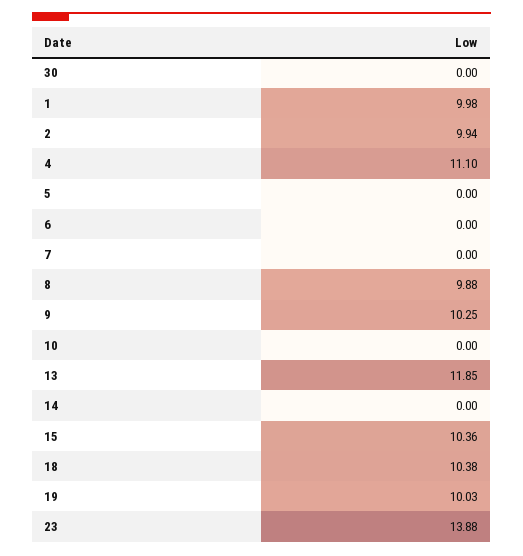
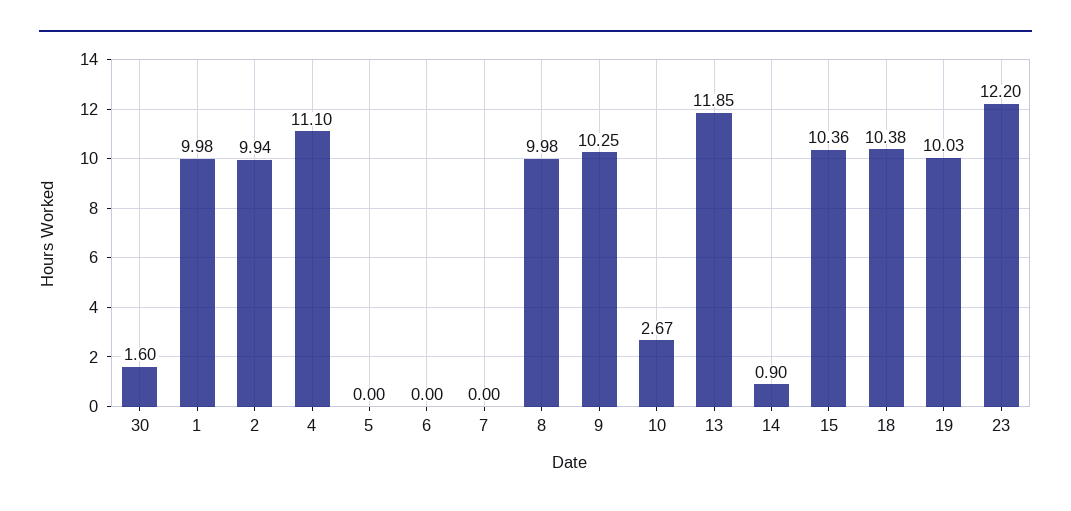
  {
-   "30": 0,
+   "30": 1.6,
    "1": 9.98,
    "2": 9.94,
    "4": 11.1,
    "5": 0,
    "6": 0,
    "7": 0,
-   "8": 9.88,
+   "8": 9.98,
    "9": 10.25,
-   "10": 0,
+   "10": 2.67,
    "13": 11.85,
-   "14": 0,
+   "14": 0.9,
    "15": 10.36,
    "18": 10.38,
    "19": 10.03,
-   "23": 13.88
+   "23": 12.2
  }

